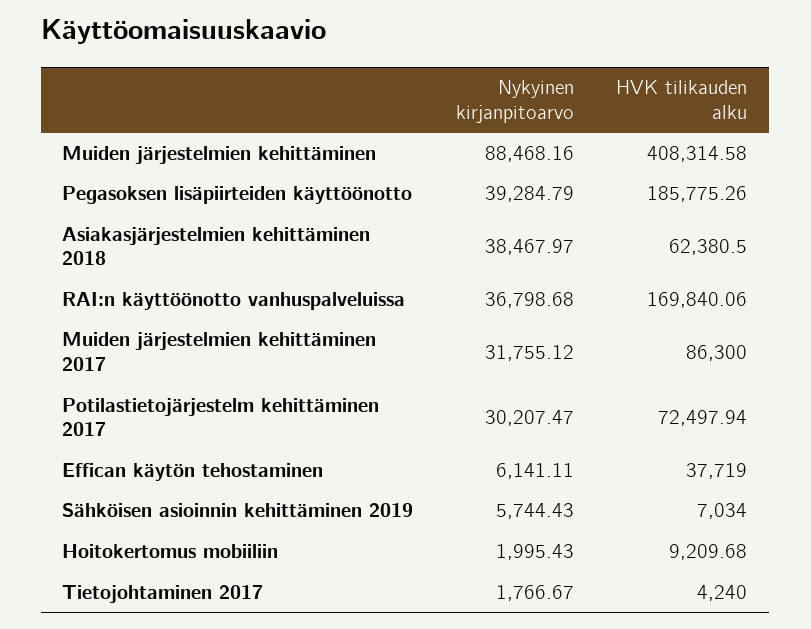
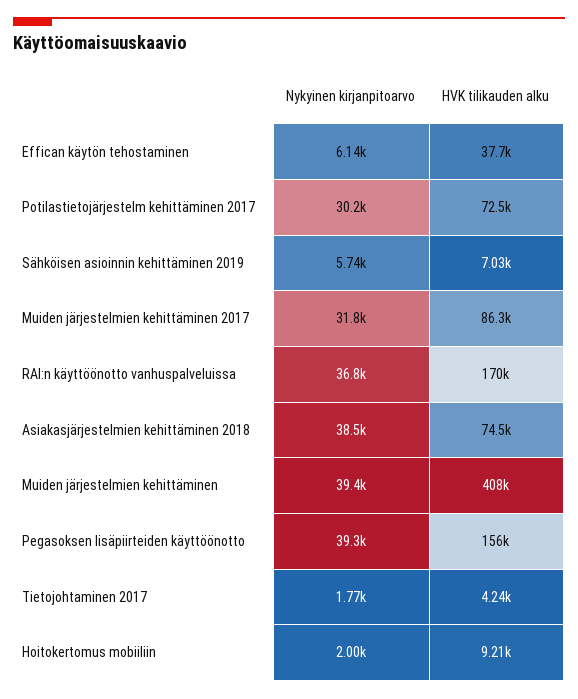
  {
    "Nykyinen kirjanpitoarvo": {
-     "Muiden järjestelmien kehittäminen": 88468.16,
+     "Muiden järjestelmien kehittäminen": 39400,
      "Pegasoksen lisäpiirteiden käyttöönotto": 39284.79,
      "Asiakasjärjestelmien kehittäminen 2018": 38467.97,
      "RAI:n käyttöönotto vanhuspalveluissa": 36798.68,
      "Muiden järjestelmien kehittäminen 2017": 31755.12,
      "Potilastietojärjestelm kehittäminen 2017": 30207.47,
      "Effican käytön tehostaminen": 6141.11,
      "Sähköisen asioinnin kehittäminen 2019": 5744.43,
      "Hoitokertomus mobiiliin": 1995.43,
      "Tietojohtaminen 2017": 1766.67
    },
    "HVK tilikauden alku": {
      "Muiden järjestelmien kehittäminen": 408314.58,
-     "Pegasoksen lisäpiirteiden käyttöönotto": 185775.26,
+     "Pegasoksen lisäpiirteiden käyttöönotto": 156000,
-     "Asiakasjärjestelmien kehittäminen 2018": 62380.5,
+     "Asiakasjärjestelmien kehittäminen 2018": 74500,
      "RAI:n käyttöönotto vanhuspalveluissa": 169840.06,
      "Muiden järjestelmien kehittäminen 2017": 86300,
      "Potilastietojärjestelm kehittäminen 2017": 72497.94,
      "Effican käytön tehostaminen": 37719,
      "Sähköisen asioinnin kehittäminen 2019": 7034,
      "Hoitokertomus mobiiliin": 9209.68,
      "Tietojohtaminen 2017": 4240
    }
  }

